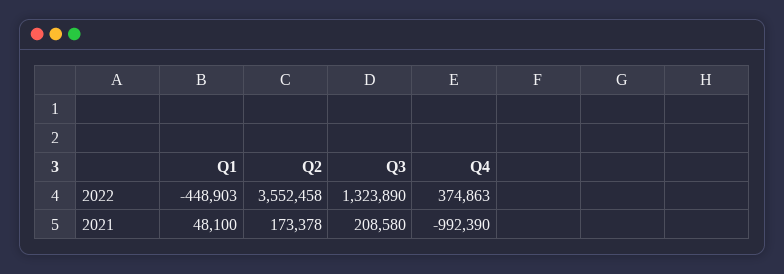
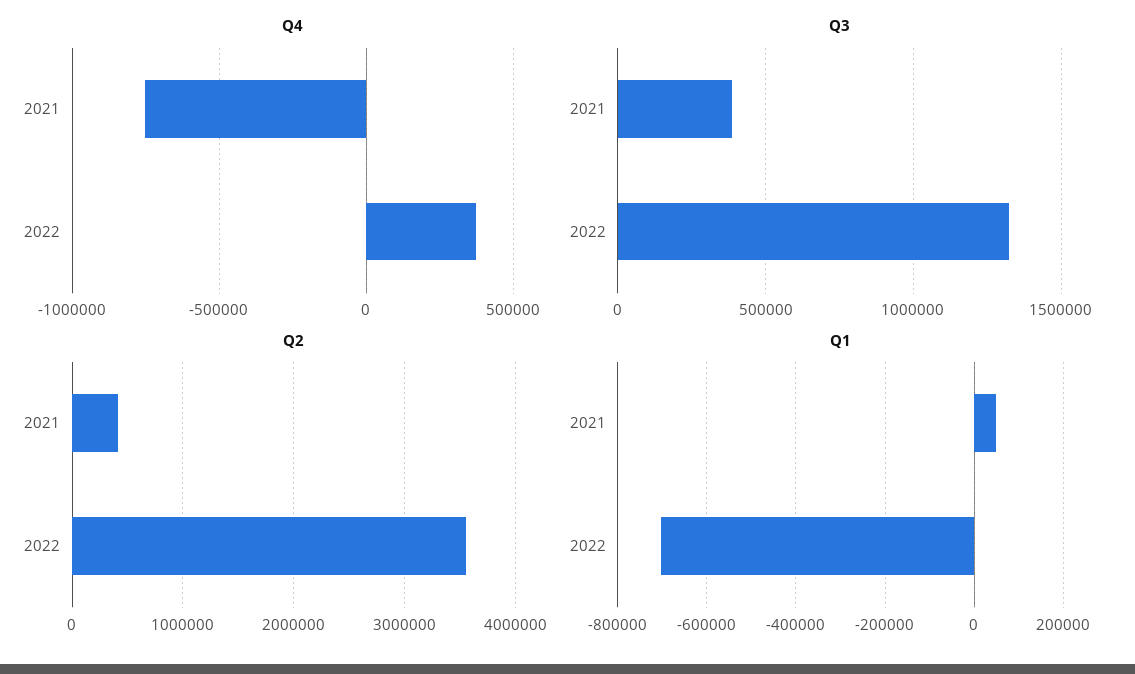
  {
    "Q1": {
-     "2022": -448903,
+     "2022": -700000,
      "2021": 48100
    },
    "Q2": {
      "2022": 3552458,
-     "2021": 173378
+     "2021": 400000
    },
    "Q3": {
      "2022": 1323890,
-     "2021": 208580
+     "2021": 400000
    },
    "Q4": {
      "2022": 374863,
-     "2021": -992390
+     "2021": -750000
    }
  }

